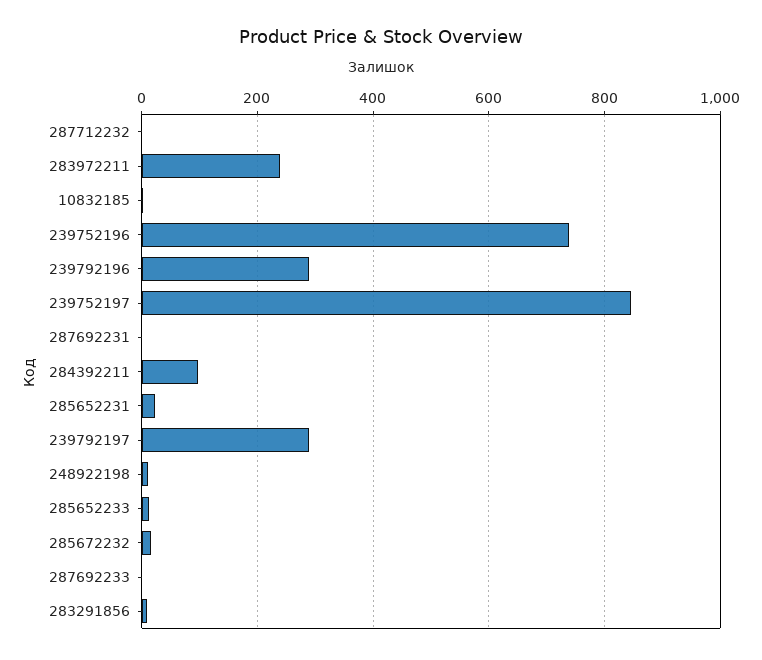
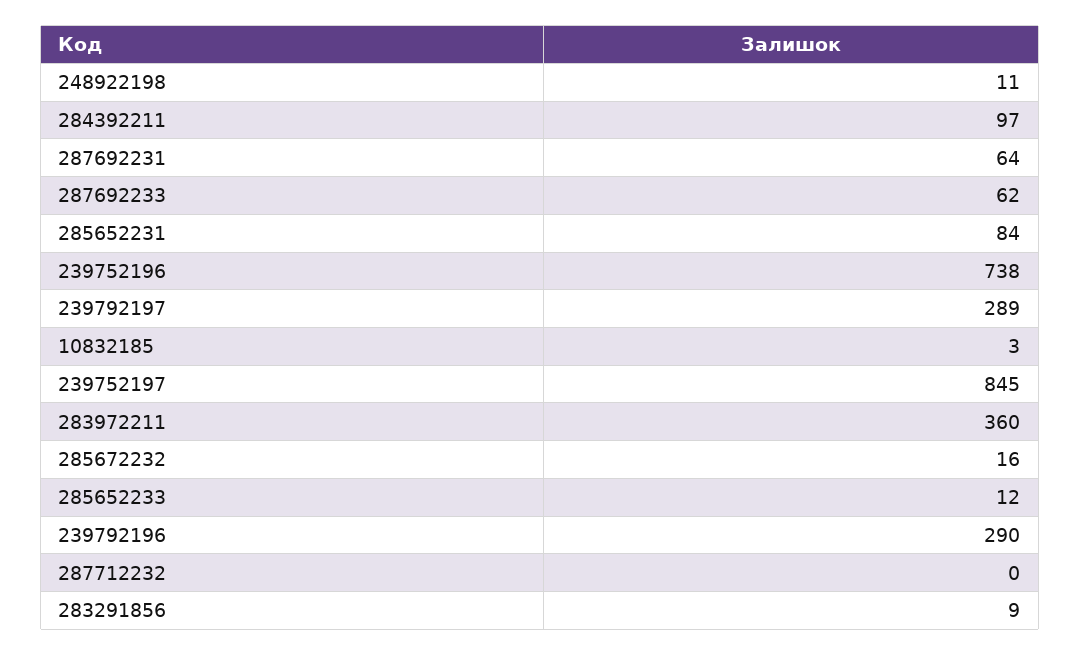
  {
    "287712232": 0,
-   "283972211": 240,
+   "283972211": 360,
    "10832185": 3,
    "239752196": 738,
    "239792196": 290,
    "239752197": 845,
-   "287692231": 0,
+   "287692231": 64,
    "284392211": 97,
-   "285652231": 20,
+   "285652231": 84,
    "239792197": 289,
    "248922198": 11,
    "285652233": 12,
    "285672232": 16,
-   "287692233": 0,
+   "287692233": 62,
    "283291856": 9
  }

